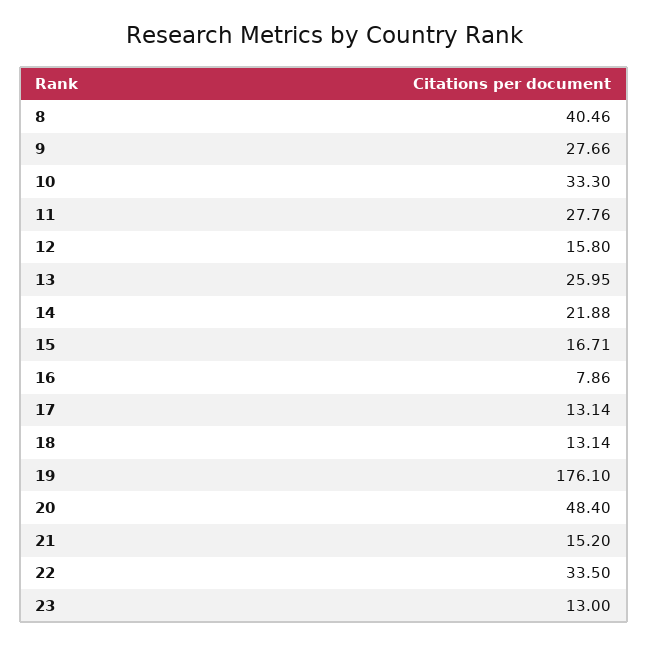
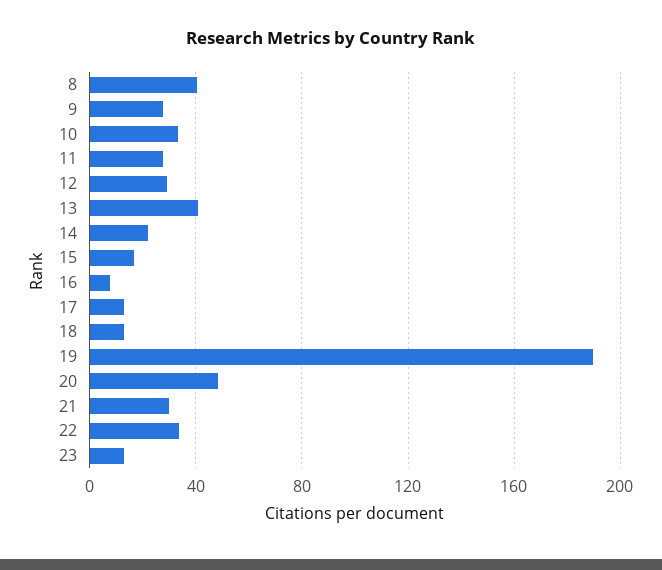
  {
    "8": 40.46,
    "9": 27.66,
    "10": 33.3,
    "11": 27.76,
-   "12": 15.8,
+   "12": 30,
-   "13": 25.95,
+   "13": 40,
    "14": 21.88,
    "15": 16.71,
    "16": 7.86,
    "17": 13.14,
    "18": 13.14,
-   "19": 176.1,
+   "19": 190,
    "20": 48.4,
-   "21": 15.2,
+   "21": 30,
    "22": 33.5,
    "23": 13
  }

